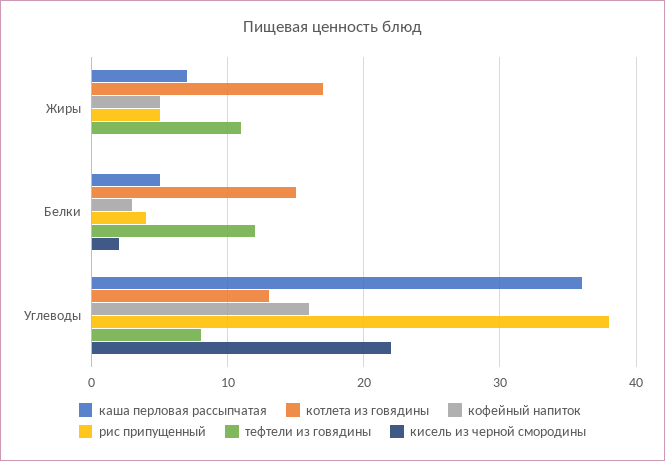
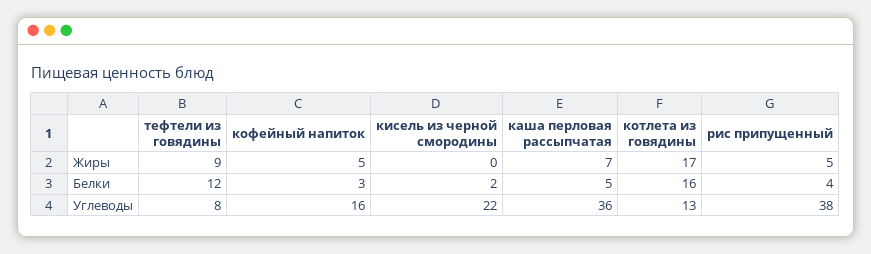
  {
    "каша перловая рассыпчатая": {
      "Жиры": 7,
      "Белки": 5,
      "Углеводы": 36
    },
    "котлета из говядины": {
      "Жиры": 17,
-     "Белки": 15,
+     "Белки": 16,
      "Углеводы": 13
    },
    "кофейный напиток": {
      "Жиры": 5,
      "Белки": 3,
      "Углеводы": 16
    },
    "рис припущенный": {
      "Жиры": 5,
      "Белки": 4,
      "Углеводы": 38
    },
    "тефтели из говядины": {
-     "Жиры": 11,
+     "Жиры": 9,
      "Белки": 12,
      "Углеводы": 8
    },
    "кисель из черной смородины": {
      "Жиры": 0,
      "Белки": 2,
      "Углеводы": 22
    }
  }

